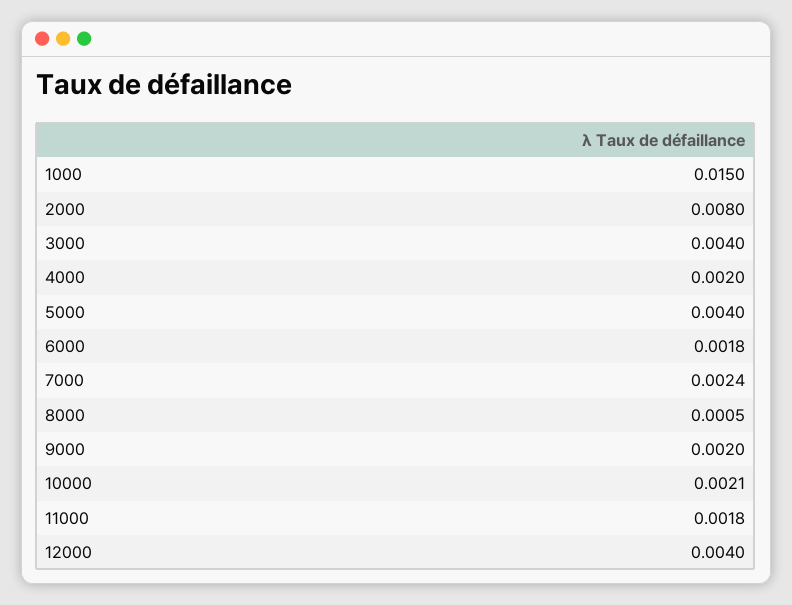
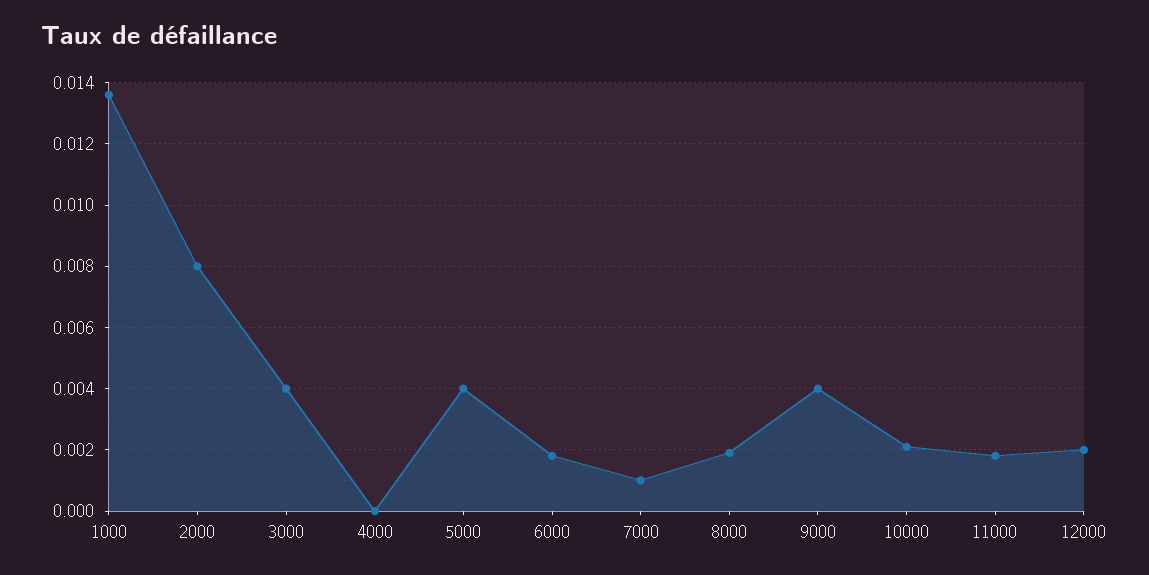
  {
-   "1000": 0.015,
+   "1000": 0.0135,
    "2000": 0.008,
    "3000": 0.004,
-   "4000": 0.002,
+   "4000": 0,
    "5000": 0.004,
    "6000": 0.0018,
-   "7000": 0.0024,
+   "7000": 0.001,
-   "8000": 0.0005,
+   "8000": 0.002,
-   "9000": 0.002,
+   "9000": 0.004,
    "10000": 0.0021,
    "11000": 0.0018,
-   "12000": 0.004
+   "12000": 0.002
  }

